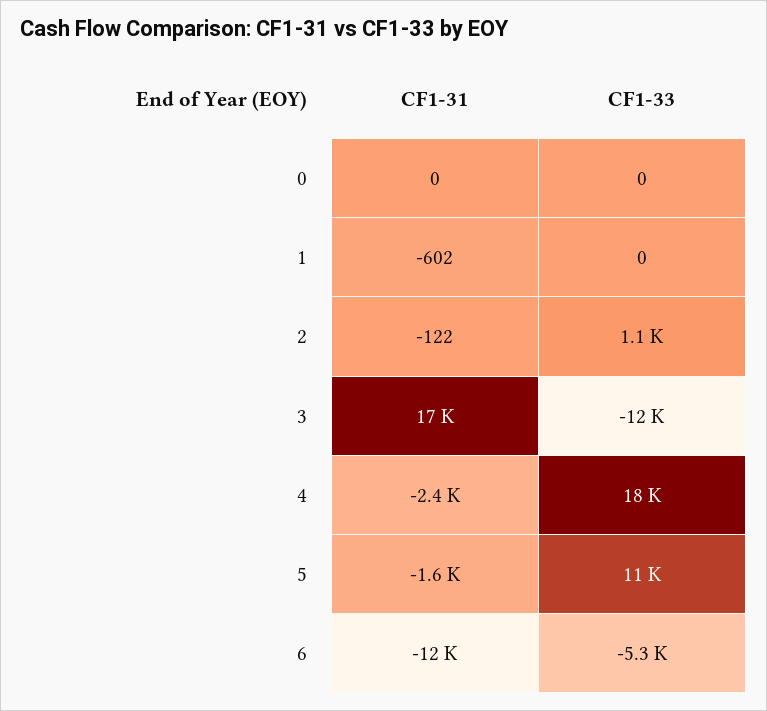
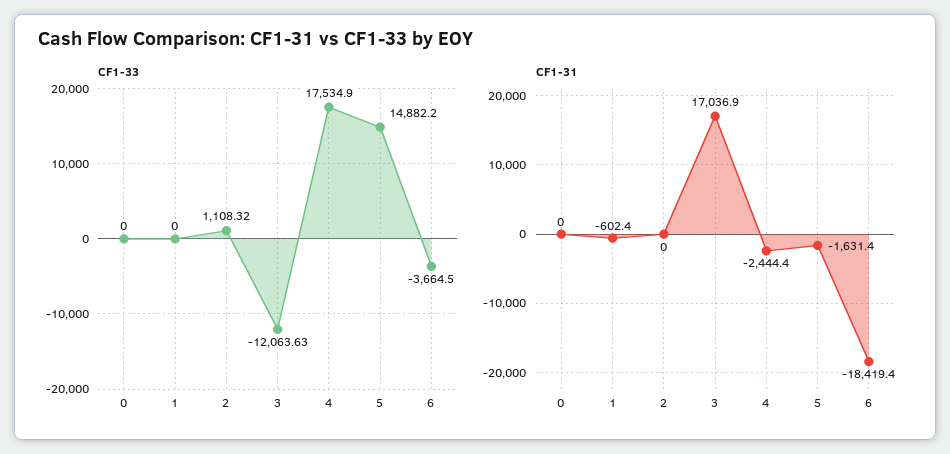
  {
    "CF1-31": {
      "0": 0,
      "1": -602.4,
-     "2": -122,
+     "2": 0,
      "3": 17036.9,
      "4": -2444.4,
      "5": -1631.4,
-     "6": -12000
+     "6": -18419.4
    },
    "CF1-33": {
      "0": 0,
      "1": 0,
      "2": 1108.32,
      "3": -12063.63,
      "4": 17534.9,
-     "5": 11000,
+     "5": 14882.2,
-     "6": -5300
+     "6": -3664.5
    }
  }

